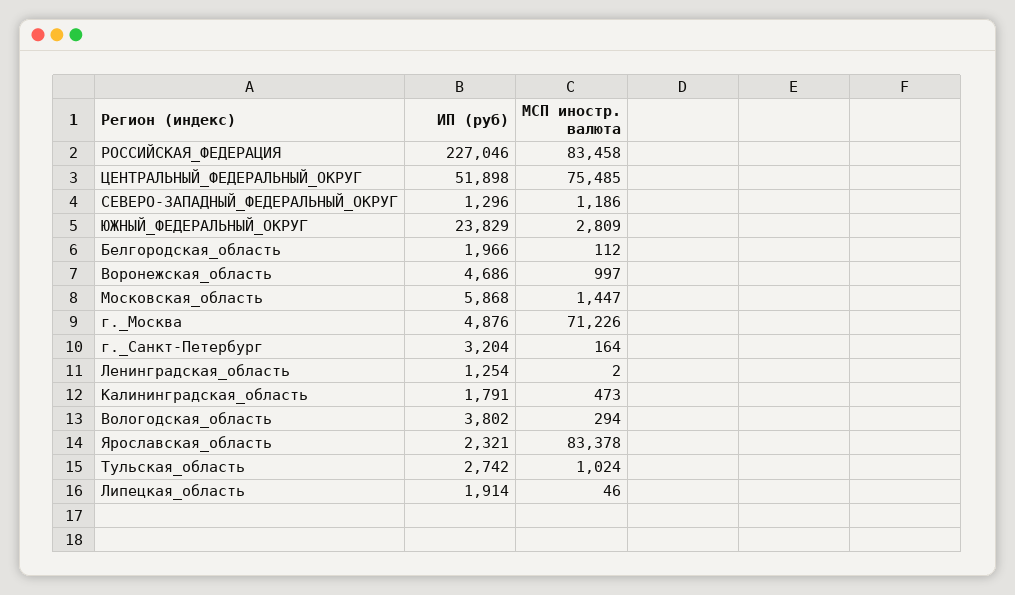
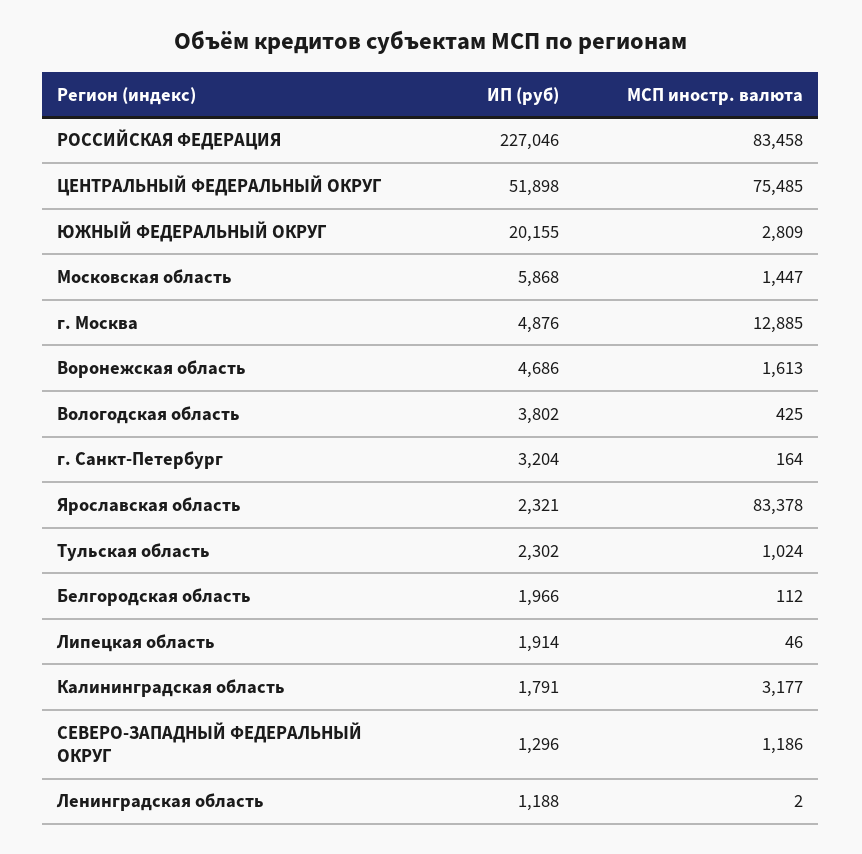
  {
    "ИП (руб)": {
      "РОССИЙСКАЯ_ФЕДЕРАЦИЯ": 227046,
      "ЦЕНТРАЛЬНЫЙ_ФЕДЕРАЛЬНЫЙ_ОКРУГ": 51898,
      "СЕВЕРО-ЗАПАДНЫЙ_ФЕДЕРАЛЬНЫЙ_ОКРУГ": 1296,
-     "ЮЖНЫЙ_ФЕДЕРАЛЬНЫЙ_ОКРУГ": 23829,
+     "ЮЖНЫЙ_ФЕДЕРАЛЬНЫЙ_ОКРУГ": 20155,
      "Белгородская_область": 1966,
      "Воронежская_область": 4686,
      "Московская_область": 5868,
      "г._Москва": 4876,
      "г._Санкт-Петербург": 3204,
-     "Ленинградская_область": 1254,
+     "Ленинградская_область": 1188,
      "Калининградская_область": 1791,
      "Вологодская_область": 3802,
      "Ярославская_область": 2321,
-     "Тульская_область": 2742,
+     "Тульская_область": 2302,
      "Липецкая_область": 1914
    },
    "МСП иностр. валюта": {
      "РОССИЙСКАЯ_ФЕДЕРАЦИЯ": 83458,
      "ЦЕНТРАЛЬНЫЙ_ФЕДЕРАЛЬНЫЙ_ОКРУГ": 75485,
      "СЕВЕРО-ЗАПАДНЫЙ_ФЕДЕРАЛЬНЫЙ_ОКРУГ": 1186,
      "ЮЖНЫЙ_ФЕДЕРАЛЬНЫЙ_ОКРУГ": 2809,
      "Белгородская_область": 112,
-     "Воронежская_область": 997,
+     "Воронежская_область": 1613,
      "Московская_область": 1447,
-     "г._Москва": 71226,
+     "г._Москва": 12885,
      "г._Санкт-Петербург": 164,
      "Ленинградская_область": 2,
-     "Калининградская_область": 473,
+     "Калининградская_область": 3177,
-     "Вологодская_область": 294,
+     "Вологодская_область": 425,
      "Ярославская_область": 83378,
      "Тульская_область": 1024,
      "Липецкая_область": 46
    }
  }

